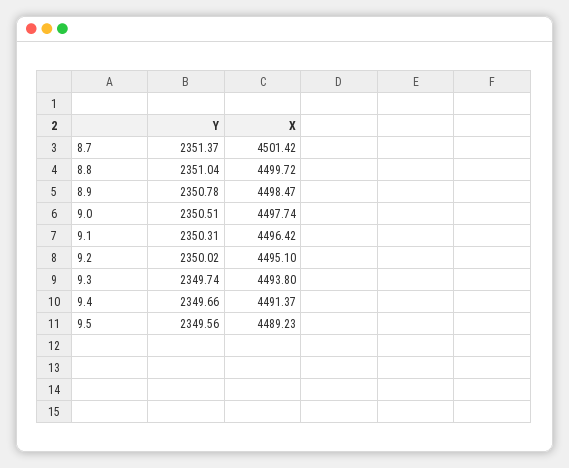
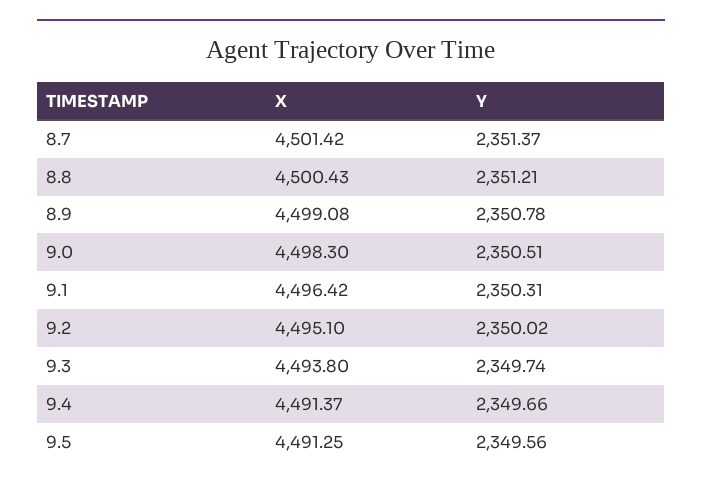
  {
    "Y": {
      "8.7": 2351.37,
-     "8.8": 2351.04,
+     "8.8": 2351.21,
      "8.9": 2350.78,
      "9.0": 2350.51,
      "9.1": 2350.31,
      "9.2": 2350.02,
      "9.3": 2349.74,
      "9.4": 2349.66,
      "9.5": 2349.56
    },
    "X": {
      "8.7": 4501.42,
-     "8.8": 4499.72,
+     "8.8": 4500.43,
-     "8.9": 4498.47,
+     "8.9": 4499.08,
-     "9.0": 4497.74,
+     "9.0": 4498.3,
      "9.1": 4496.42,
      "9.2": 4495.1,
      "9.3": 4493.8,
      "9.4": 4491.37,
-     "9.5": 4489.23
+     "9.5": 4491.25
    }
  }

